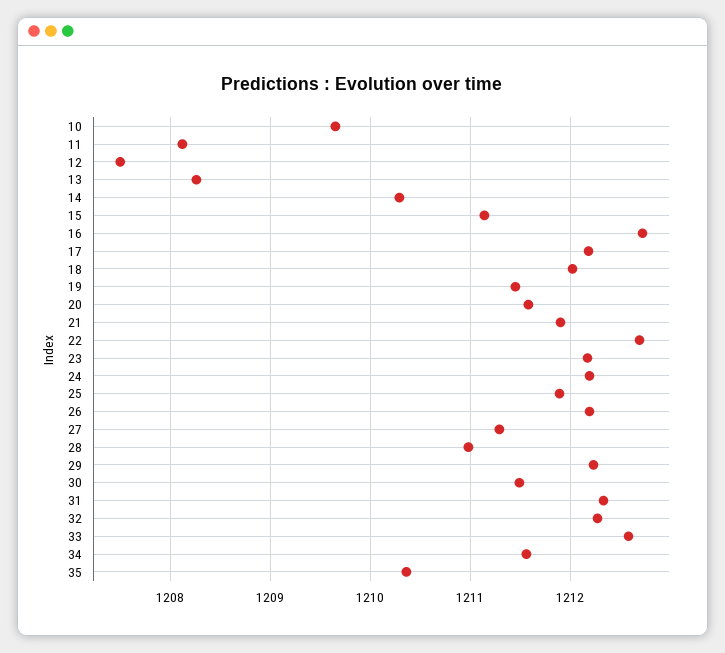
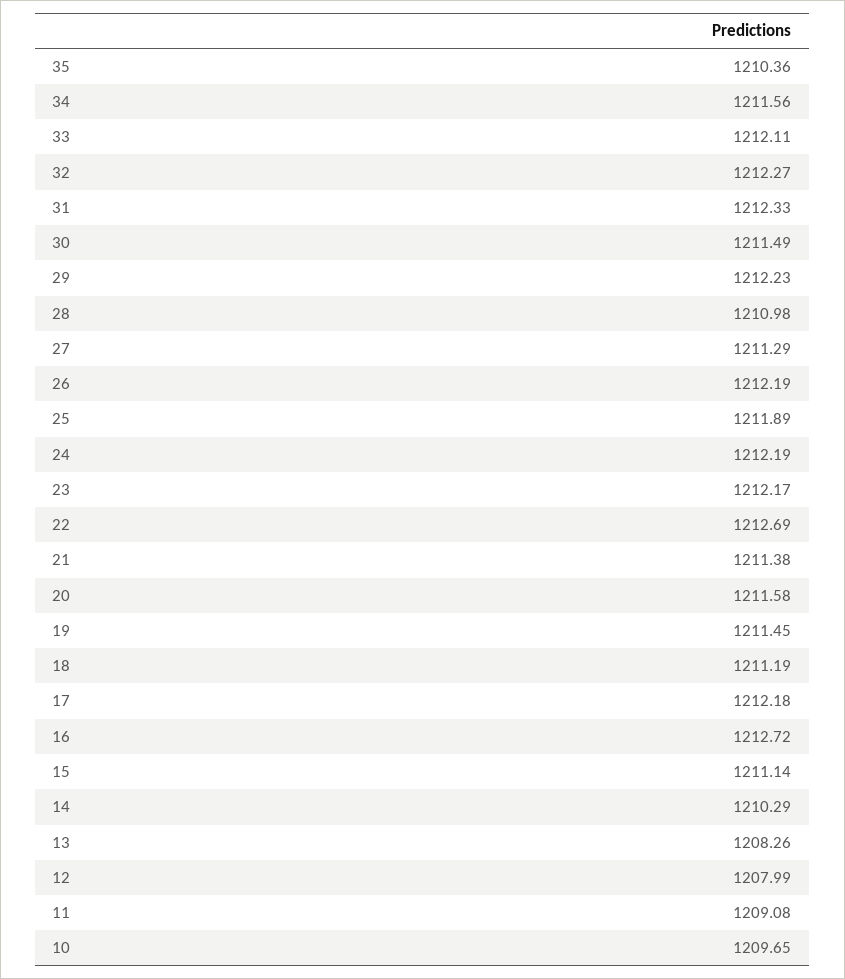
  {
    "10": 1209.65,
-   "11": 1208.1,
+   "11": 1209.08,
-   "12": 1207.5,
+   "12": 1207.99,
    "13": 1208.26,
    "14": 1210.29,
    "15": 1211.14,
    "16": 1212.72,
    "17": 1212.18,
-   "18": 1212,
+   "18": 1211.19,
    "19": 1211.45,
    "20": 1211.58,
-   "21": 1211.9,
+   "21": 1211.38,
    "22": 1212.69,
    "23": 1212.17,
    "24": 1212.19,
    "25": 1211.89,
    "26": 1212.19,
    "27": 1211.29,
    "28": 1210.98,
    "29": 1212.23,
    "30": 1211.49,
    "31": 1212.33,
    "32": 1212.27,
-   "33": 1212.6,
+   "33": 1212.11,
    "34": 1211.56,
    "35": 1210.36
  }

